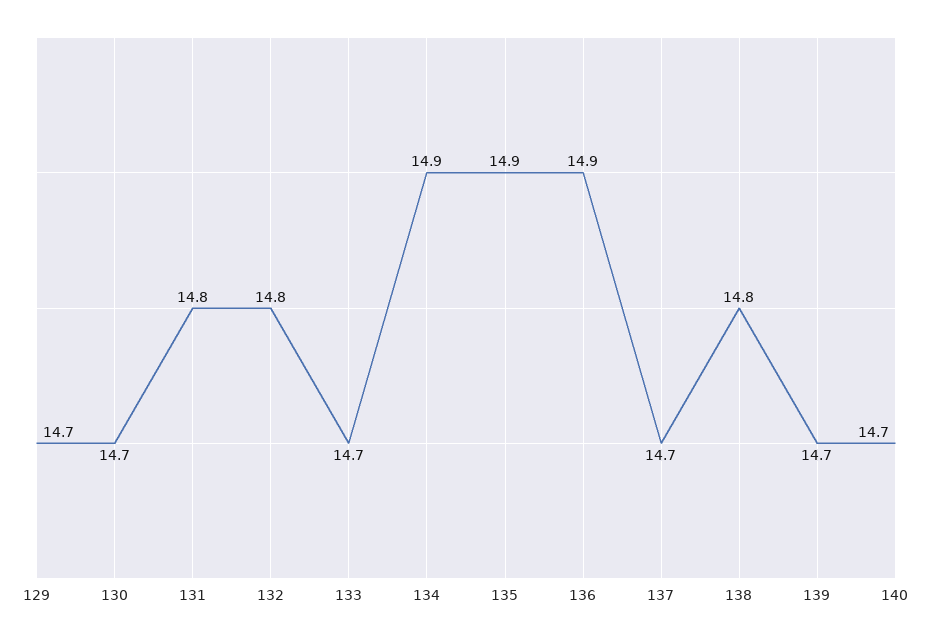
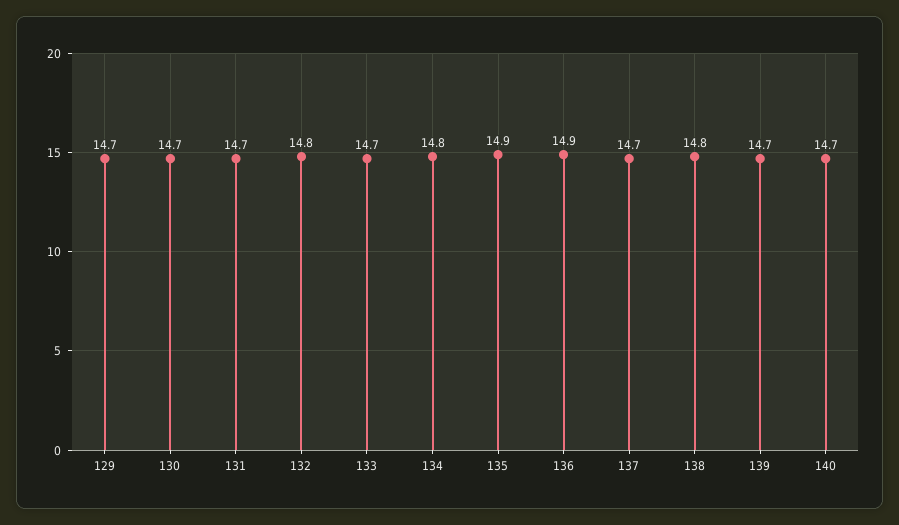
  {
    "129": 14.7,
    "130": 14.7,
-   "131": 14.8,
+   "131": 14.7,
    "132": 14.8,
    "133": 14.7,
-   "134": 14.9,
+   "134": 14.8,
    "135": 14.9,
    "136": 14.9,
    "137": 14.7,
    "138": 14.8,
    "139": 14.7,
    "140": 14.7
  }

